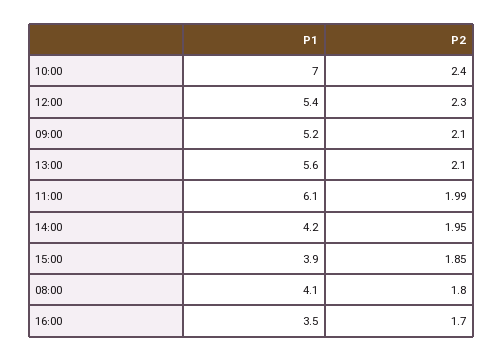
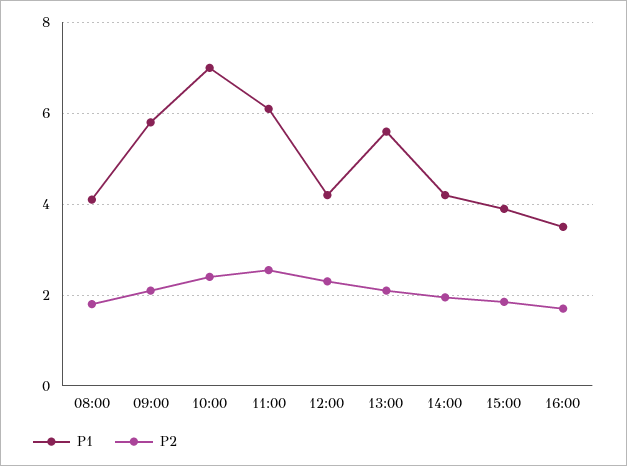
  {
    "P1": {
      "10:00": 7,
-     "12:00": 5.4,
+     "12:00": 4.2,
-     "09:00": 5.2,
+     "09:00": 5.8,
      "13:00": 5.6,
      "11:00": 6.1,
      "14:00": 4.2,
      "15:00": 3.9,
      "08:00": 4.1,
      "16:00": 3.5
    },
    "P2": {
      "10:00": 2.4,
      "12:00": 2.3,
      "09:00": 2.1,
      "13:00": 2.1,
-     "11:00": 1.99,
+     "11:00": 2.6,
      "14:00": 1.95,
      "15:00": 1.85,
      "08:00": 1.8,
      "16:00": 1.7
    }
  }

